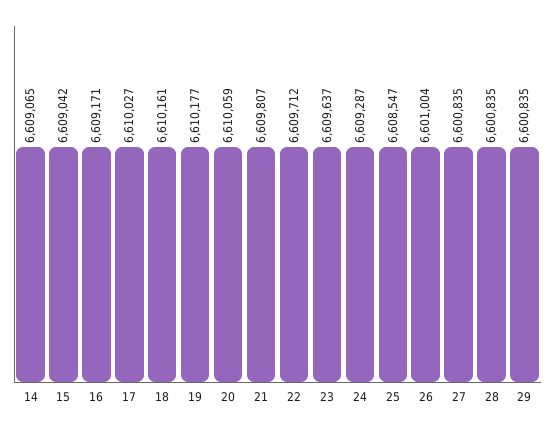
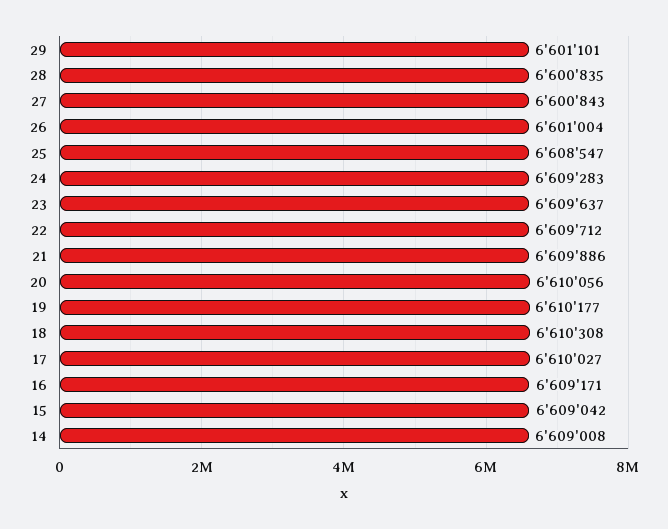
  {
-   "14": 6609065,
+   "14": 6609008,
    "15": 6609042,
    "16": 6609171,
    "17": 6610027,
-   "18": 6610161,
+   "18": 6610308,
    "19": 6610177,
-   "20": 6610059,
+   "20": 6610056,
-   "21": 6609807,
+   "21": 6609886,
    "22": 6609712,
    "23": 6609637,
-   "24": 6609287,
+   "24": 6609283,
    "25": 6608547,
    "26": 6601004,
-   "27": 6600835,
+   "27": 6600843,
    "28": 6600835,
-   "29": 6600835
+   "29": 6601101
  }

